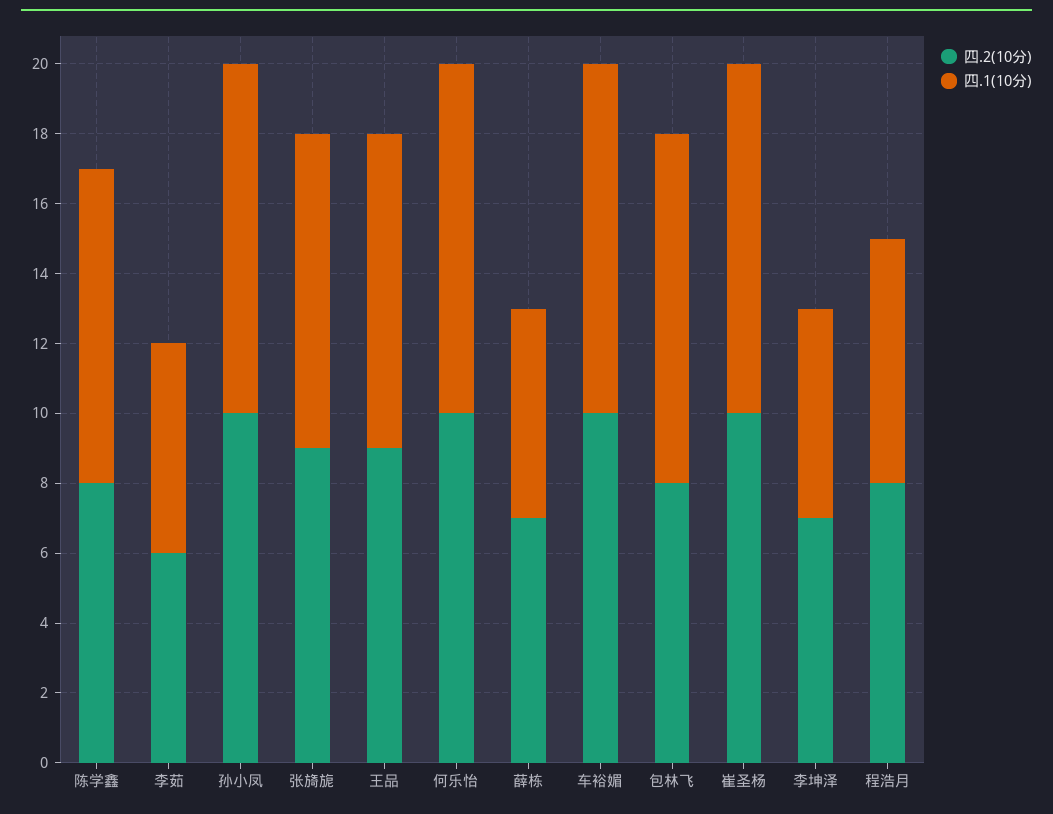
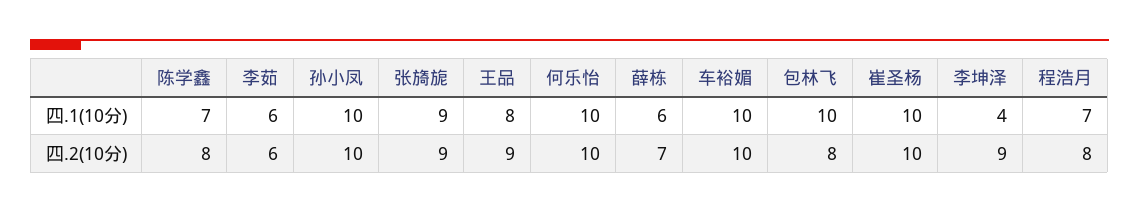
  {
    "四.2(10分)": {
      "陈学鑫": 8,
      "李茹": 6,
      "孙小凤": 10,
      "张旖旎": 9,
      "王品": 9,
      "何乐怡": 10,
      "薛栋": 7,
      "车裕媚": 10,
      "包林飞": 8,
      "崔圣杨": 10,
-     "李坤泽": 7,
+     "李坤泽": 9,
      "程浩月": 8
    },
    "四.1(10分)": {
-     "陈学鑫": 9,
+     "陈学鑫": 7,
      "李茹": 6,
      "孙小凤": 10,
      "张旖旎": 9,
-     "王品": 9,
+     "王品": 8,
      "何乐怡": 10,
      "薛栋": 6,
      "车裕媚": 10,
      "包林飞": 10,
      "崔圣杨": 10,
-     "李坤泽": 6,
+     "李坤泽": 4,
      "程浩月": 7
    }
  }

